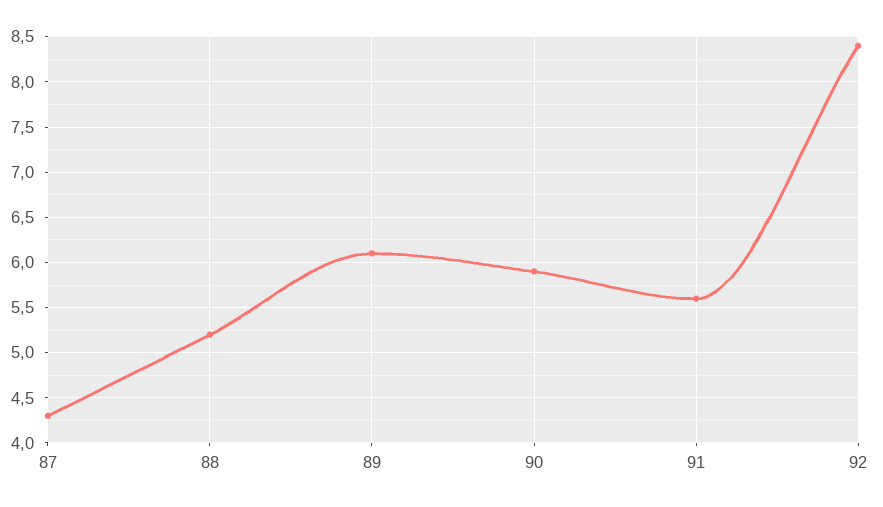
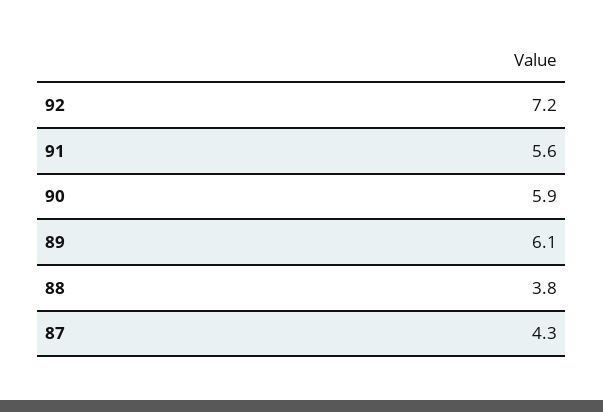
  {
    "87": 4.3,
-   "88": 5.2,
+   "88": 3.8,
    "89": 6.1,
    "90": 5.9,
    "91": 5.6,
-   "92": 8.4
+   "92": 7.2
  }

